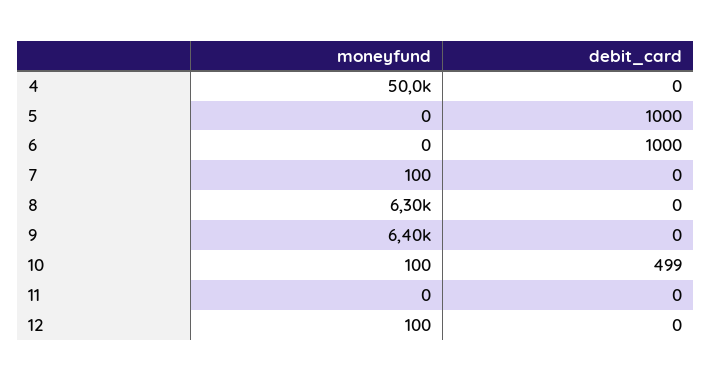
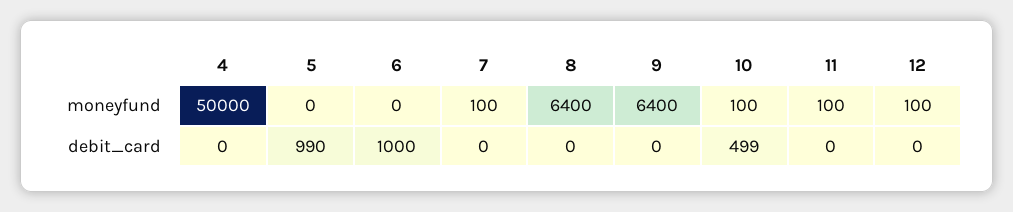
  {
    "moneyfund": {
      "4": 50000,
      "5": 0,
      "6": 0,
      "7": 100,
-     "8": 6300,
+     "8": 6400,
      "9": 6400,
      "10": 100,
-     "11": 0,
+     "11": 100,
      "12": 100
    },
    "debit_card": {
      "4": 0,
-     "5": 1000,
+     "5": 990,
      "6": 1000,
      "7": 0,
      "8": 0,
      "9": 0,
      "10": 499,
      "11": 0,
      "12": 0
    }
  }

